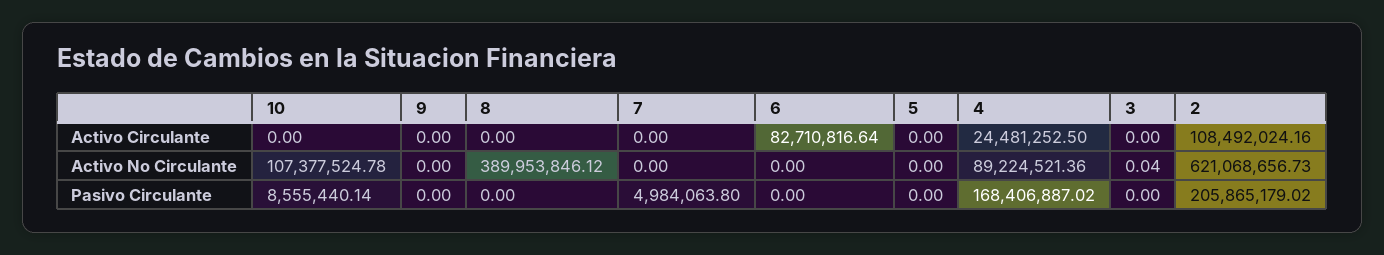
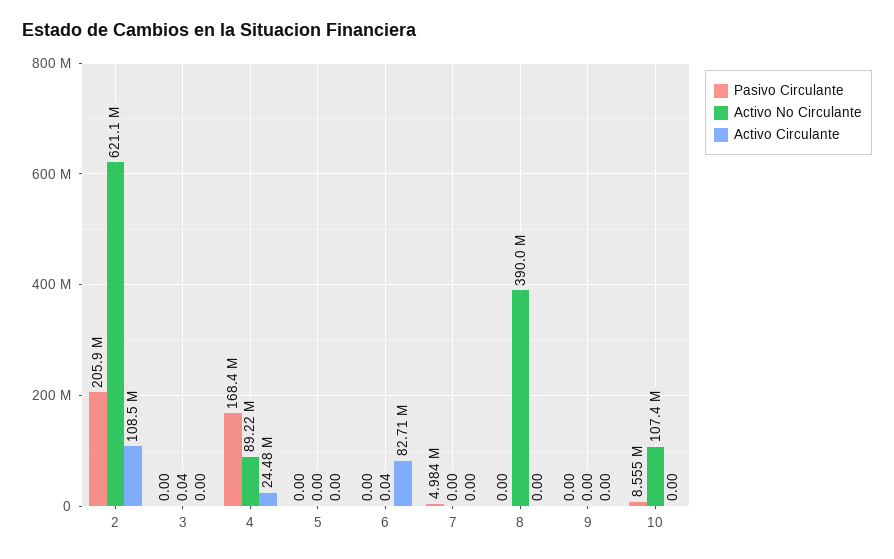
  {
    "Activo Circulante": {
      "10": 0,
      "9": 0,
      "8": 0,
      "7": 0,
      "6": 82710816.64,
      "5": 0,
      "4": 24481252.5,
      "3": 0,
      "2": 108492024.16
    },
    "Activo No Circulante": {
      "10": 107377524.78,
      "9": 0,
      "8": 389953846.12,
      "7": 0,
-     "6": 0,
+     "6": 0.04,
      "5": 0,
      "4": 89224521.36,
      "3": 0.04,
      "2": 621068656.73
    },
    "Pasivo Circulante": {
      "10": 8555440.14,
      "9": 0,
      "8": 0,
      "7": 4984063.8,
      "6": 0,
      "5": 0,
      "4": 168406887.02,
      "3": 0,
      "2": 205865179.02
    }
  }

